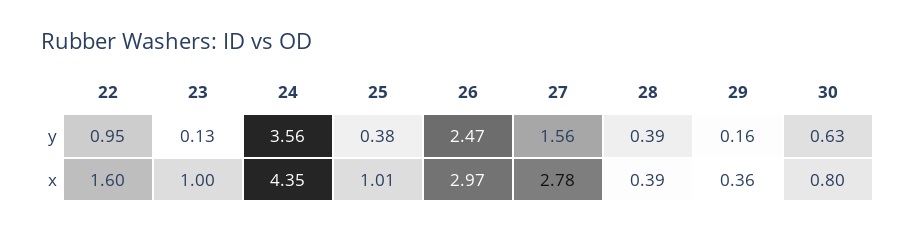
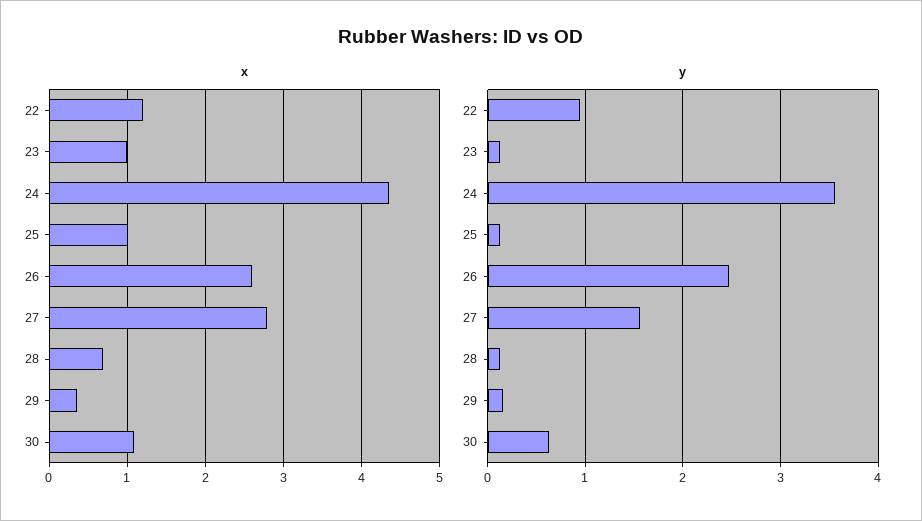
  {
    "y": {
      "22": 0.95,
      "23": 0.13,
      "24": 3.56,
-     "25": 0.38,
+     "25": 0.1,
      "26": 2.47,
      "27": 1.56,
-     "28": 0.39,
+     "28": 0.1,
      "29": 0.16,
      "30": 0.63
    },
    "x": {
-     "22": 1.6,
+     "22": 1.2,
      "23": 1,
      "24": 4.35,
      "25": 1.01,
-     "26": 2.97,
+     "26": 2.6,
      "27": 2.78,
-     "28": 0.39,
+     "28": 0.7,
      "29": 0.36,
-     "30": 0.8
+     "30": 1.1
    }
  }

